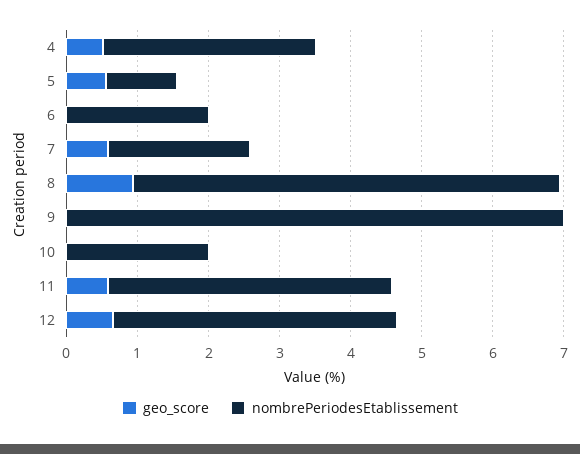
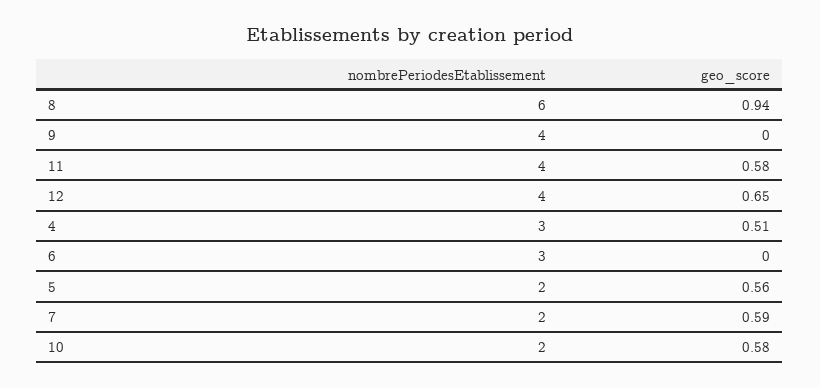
  {
    "geo_score": {
      "4": 0.51,
      "5": 0.56,
      "6": 0,
      "7": 0.59,
      "8": 0.94,
      "9": 0,
-     "10": 0,
+     "10": 0.58,
      "11": 0.58,
      "12": 0.65
    },
    "nombrePeriodesEtablissement": {
      "4": 3,
-     "5": 1,
+     "5": 2,
-     "6": 2,
+     "6": 3,
      "7": 2,
      "8": 6,
-     "9": 7,
+     "9": 4,
      "10": 2,
      "11": 4,
      "12": 4
    }
  }

